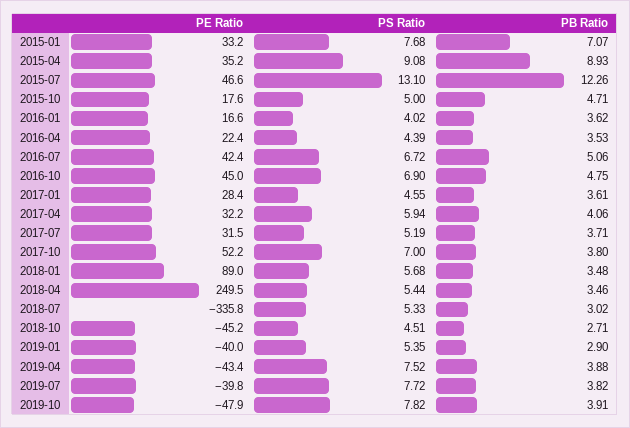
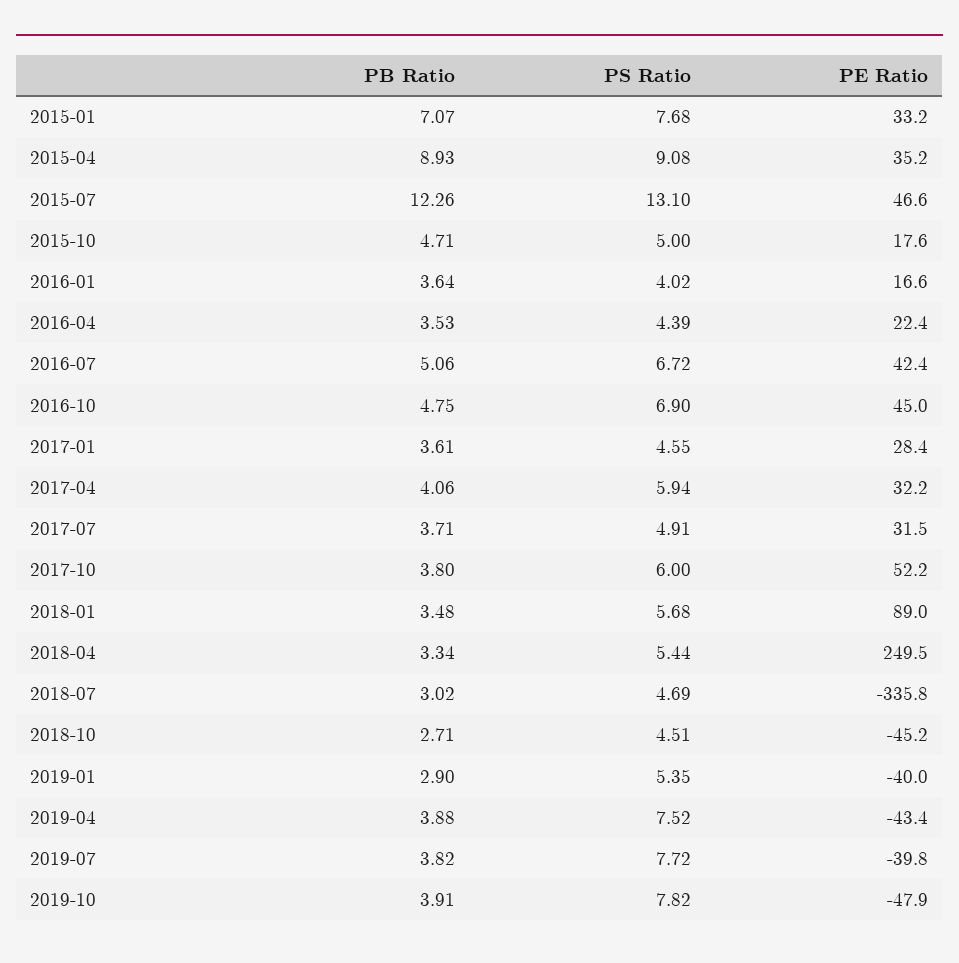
  {
    "PE Ratio": {
      "2015-01": 33.2,
      "2015-04": 35.2,
      "2015-07": 46.6,
      "2015-10": 17.6,
      "2016-01": 16.6,
      "2016-04": 22.4,
      "2016-07": 42.4,
      "2016-10": 45,
      "2017-01": 28.4,
      "2017-04": 32.2,
      "2017-07": 31.5,
      "2017-10": 52.2,
      "2018-01": 89,
      "2018-04": 249.5,
      "2018-07": -335.8,
      "2018-10": -45.2,
      "2019-01": -40,
      "2019-04": -43.4,
      "2019-07": -39.8,
      "2019-10": -47.9
    },
    "PS Ratio": {
      "2015-01": 7.68,
      "2015-04": 9.08,
      "2015-07": 13.1,
      "2015-10": 5,
      "2016-01": 4.02,
      "2016-04": 4.39,
      "2016-07": 6.72,
      "2016-10": 6.9,
      "2017-01": 4.55,
      "2017-04": 5.94,
-     "2017-07": 5.19,
+     "2017-07": 4.91,
-     "2017-10": 7,
+     "2017-10": 6,
      "2018-01": 5.68,
      "2018-04": 5.44,
-     "2018-07": 5.33,
+     "2018-07": 4.69,
      "2018-10": 4.51,
      "2019-01": 5.35,
      "2019-04": 7.52,
      "2019-07": 7.72,
      "2019-10": 7.82
    },
    "PB Ratio": {
      "2015-01": 7.07,
      "2015-04": 8.93,
      "2015-07": 12.26,
      "2015-10": 4.71,
-     "2016-01": 3.62,
+     "2016-01": 3.64,
      "2016-04": 3.53,
      "2016-07": 5.06,
      "2016-10": 4.75,
      "2017-01": 3.61,
      "2017-04": 4.06,
      "2017-07": 3.71,
      "2017-10": 3.8,
      "2018-01": 3.48,
-     "2018-04": 3.46,
+     "2018-04": 3.34,
      "2018-07": 3.02,
      "2018-10": 2.71,
      "2019-01": 2.9,
      "2019-04": 3.88,
      "2019-07": 3.82,
      "2019-10": 3.91
    }
  }

